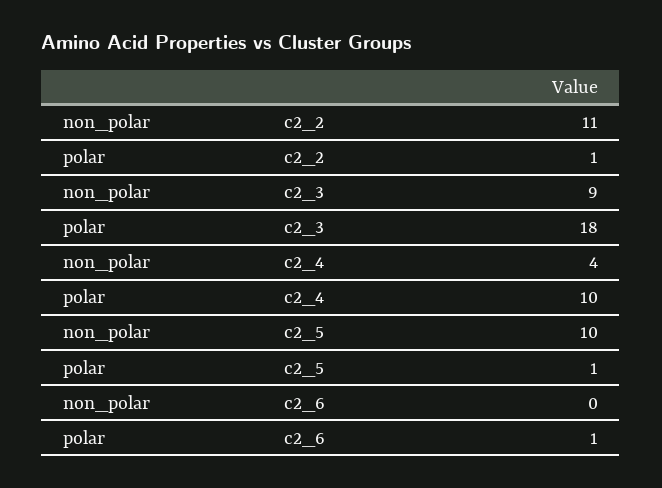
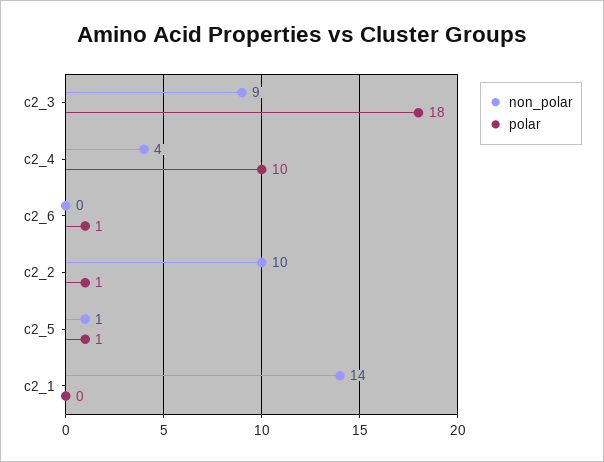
  {
    "non_polar": {
-     "c2_2": 11,
+     "c2_2": 10,
      "c2_3": 9,
      "c2_4": 4,
-     "c2_5": 10,
+     "c2_5": 1,
-     "c2_6": 0
+     "c2_6": 0,
+     "c2_1": 14
    },
    "polar": {
      "c2_2": 1,
      "c2_3": 18,
      "c2_4": 10,
      "c2_5": 1,
-     "c2_6": 1
+     "c2_6": 1,
+     "c2_1": 0
    }
  }

